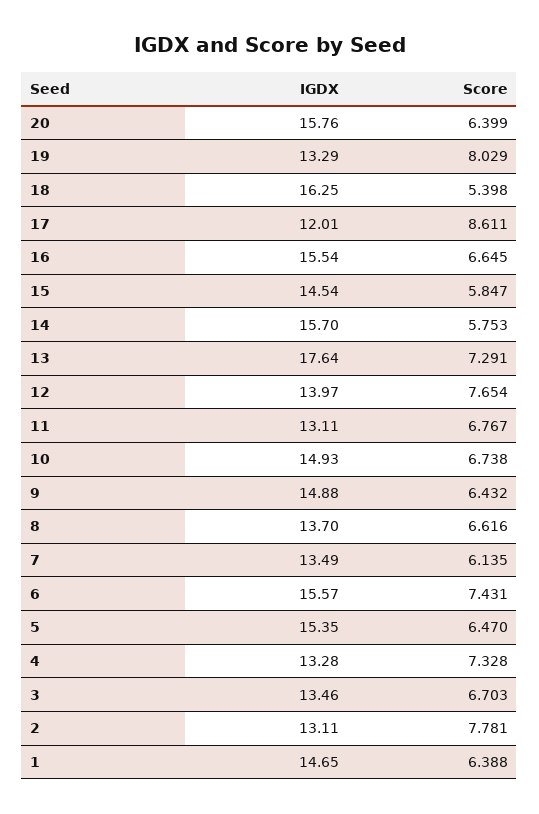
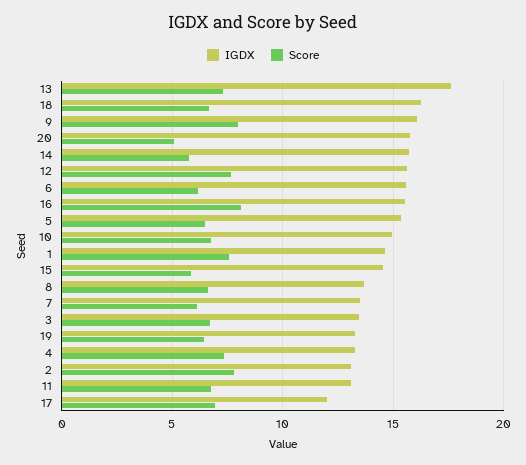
  {
    "IGDX": {
      "20": 15.76,
      "19": 13.29,
      "18": 16.25,
      "17": 12.01,
      "16": 15.54,
      "15": 14.54,
      "14": 15.7,
      "13": 17.64,
-     "12": 13.97,
+     "12": 15.5,
      "11": 13.11,
      "10": 14.93,
-     "9": 14.88,
+     "9": 16,
      "8": 13.7,
      "7": 13.49,
      "6": 15.57,
      "5": 15.35,
      "4": 13.28,
      "3": 13.46,
      "2": 13.11,
      "1": 14.65
    },
    "Score": {
-     "20": 6.399,
+     "20": 5,
-     "19": 8.029,
+     "19": 6.5,
-     "18": 5.398,
+     "18": 6.5,
-     "17": 8.611,
+     "17": 7,
-     "16": 6.645,
+     "16": 8,
      "15": 5.847,
      "14": 5.753,
      "13": 7.291,
      "12": 7.654,
      "11": 6.767,
      "10": 6.738,
-     "9": 6.432,
+     "9": 8,
      "8": 6.616,
      "7": 6.135,
-     "6": 7.431,
+     "6": 6,
      "5": 6.47,
      "4": 7.328,
      "3": 6.703,
      "2": 7.781,
-     "1": 6.388
+     "1": 7.5
    }
  }

